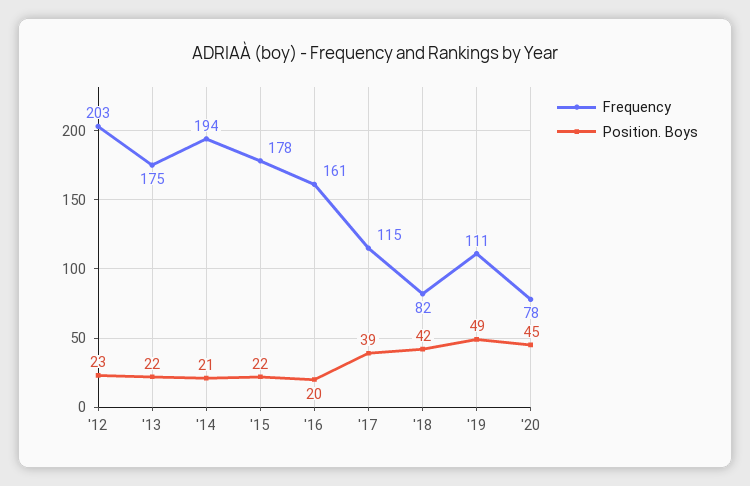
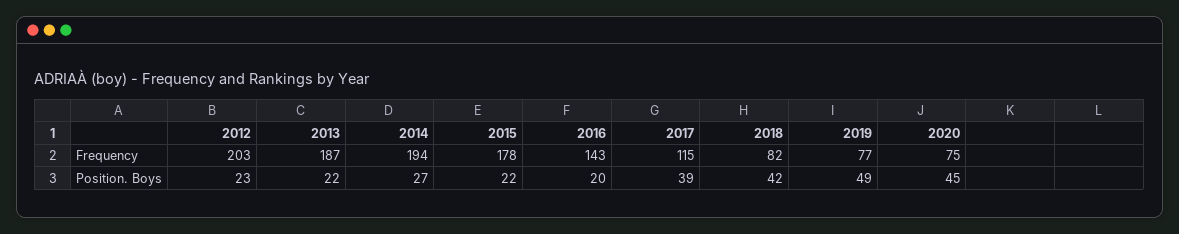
  {
    "Frequency": {
      "'12": 203,
-     "'13": 175,
+     "'13": 187,
      "'14": 194,
      "'15": 178,
-     "'16": 161,
+     "'16": 143,
      "'17": 115,
      "'18": 82,
-     "'19": 111,
+     "'19": 77,
-     "'20": 78
+     "'20": 75
    },
    "Position. Boys": {
      "'12": 23,
      "'13": 22,
-     "'14": 21,
+     "'14": 27,
      "'15": 22,
      "'16": 20,
      "'17": 39,
      "'18": 42,
      "'19": 49,
      "'20": 45
    }
  }

